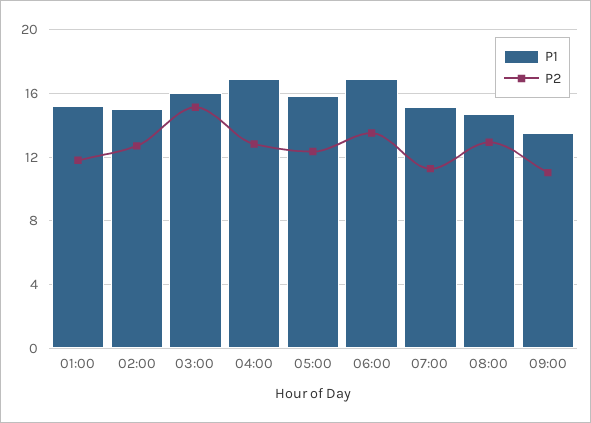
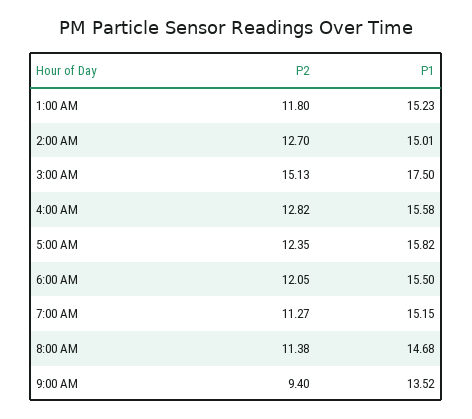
  {
    "P1": {
      "01:00": 15.23,
      "02:00": 15.01,
-     "03:00": 16,
+     "03:00": 17.5,
-     "04:00": 17,
+     "04:00": 15.58,
      "05:00": 15.82,
-     "06:00": 17,
+     "06:00": 15.5,
      "07:00": 15.15,
      "08:00": 14.68,
      "09:00": 13.52
    },
    "P2": {
      "01:00": 11.8,
      "02:00": 12.7,
      "03:00": 15.13,
      "04:00": 12.82,
      "05:00": 12.35,
-     "06:00": 13.5,
+     "06:00": 12.05,
      "07:00": 11.27,
-     "08:00": 13,
+     "08:00": 11.38,
-     "09:00": 11
+     "09:00": 9.4
    }
  }

